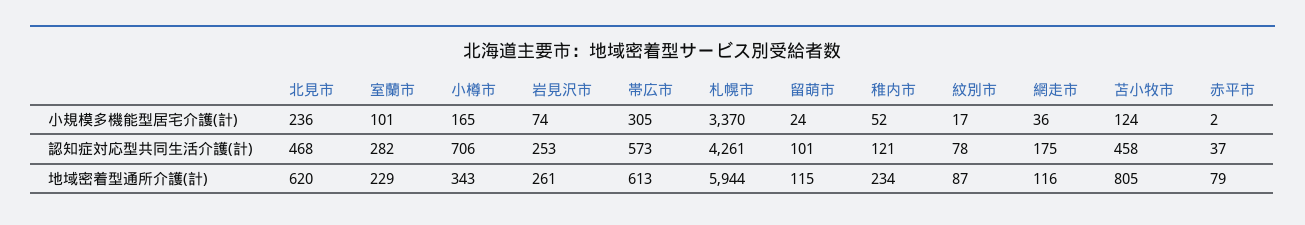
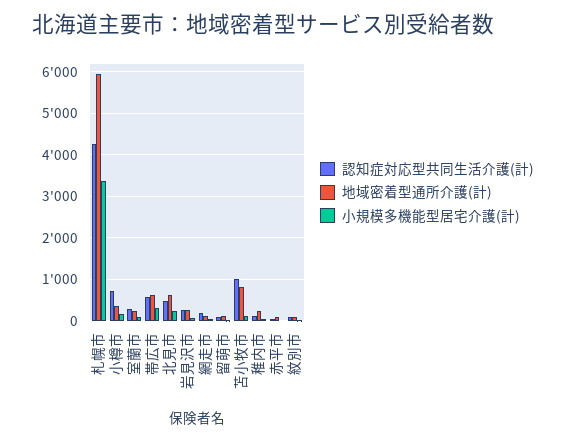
  {
    "小規模多機能型居宅介護(計)": {
      "北見市": 236,
      "室蘭市": 101,
      "小樽市": 165,
      "岩見沢市": 74,
      "帯広市": 305,
      "札幌市": 3370,
      "留萌市": 24,
      "稚内市": 52,
      "紋別市": 17,
      "網走市": 36,
      "苫小牧市": 124,
      "赤平市": 2
    },
    "認知症対応型共同生活介護(計)": {
      "北見市": 468,
      "室蘭市": 282,
      "小樽市": 706,
      "岩見沢市": 253,
      "帯広市": 573,
      "札幌市": 4261,
      "留萌市": 101,
      "稚内市": 121,
      "紋別市": 78,
      "網走市": 175,
-     "苫小牧市": 458,
+     "苫小牧市": 1000,
      "赤平市": 37
    },
    "地域密着型通所介護(計)": {
      "北見市": 620,
      "室蘭市": 229,
      "小樽市": 343,
      "岩見沢市": 261,
      "帯広市": 613,
      "札幌市": 5944,
      "留萌市": 115,
      "稚内市": 234,
      "紋別市": 87,
      "網走市": 116,
      "苫小牧市": 805,
      "赤平市": 79
    }
  }

